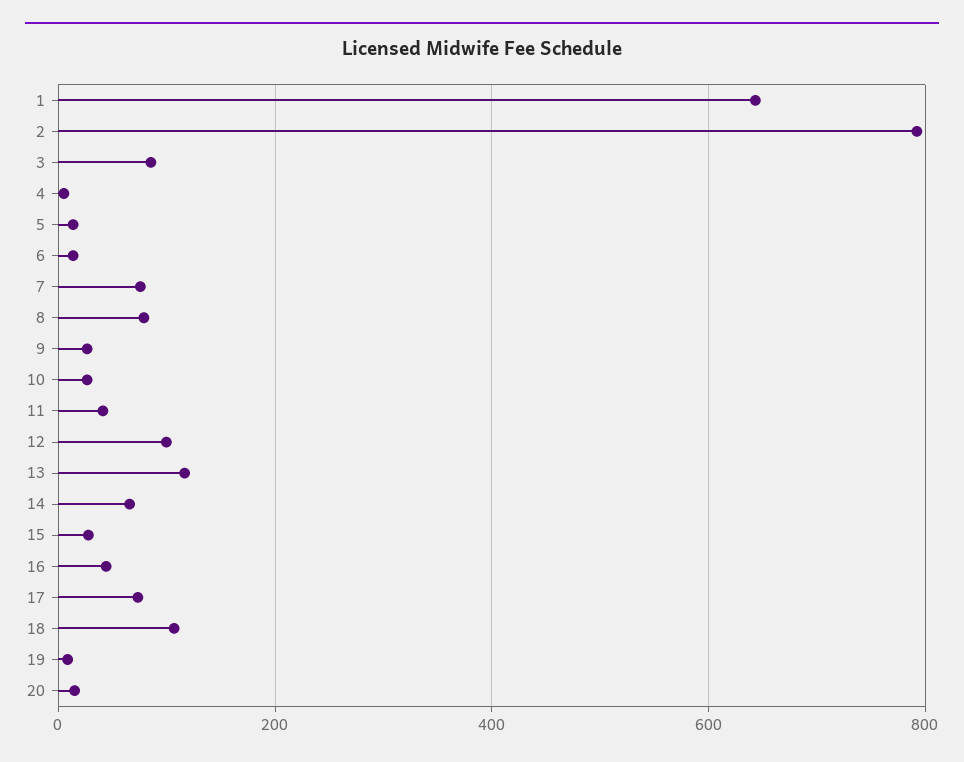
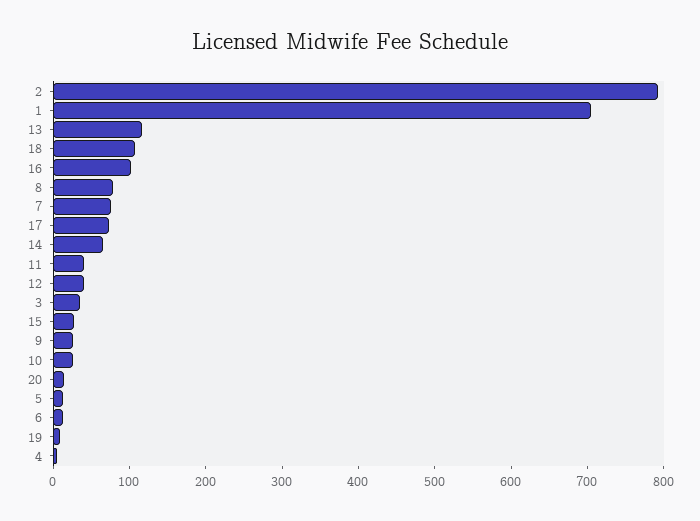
  {
-   "1": 640,
+   "1": 700,
    "2": 800,
-   "3": 80,
+   "3": 40,
    "4": 0,
    "5": 20,
    "6": 20,
    "7": 80,
    "8": 80,
    "9": 20,
    "10": 20,
    "11": 40,
-   "12": 100,
+   "12": 40,
    "13": 120,
    "14": 60,
    "15": 20,
-   "16": 40,
+   "16": 100,
    "17": 80,
    "18": 100,
    "19": 0,
    "20": 20
  }

